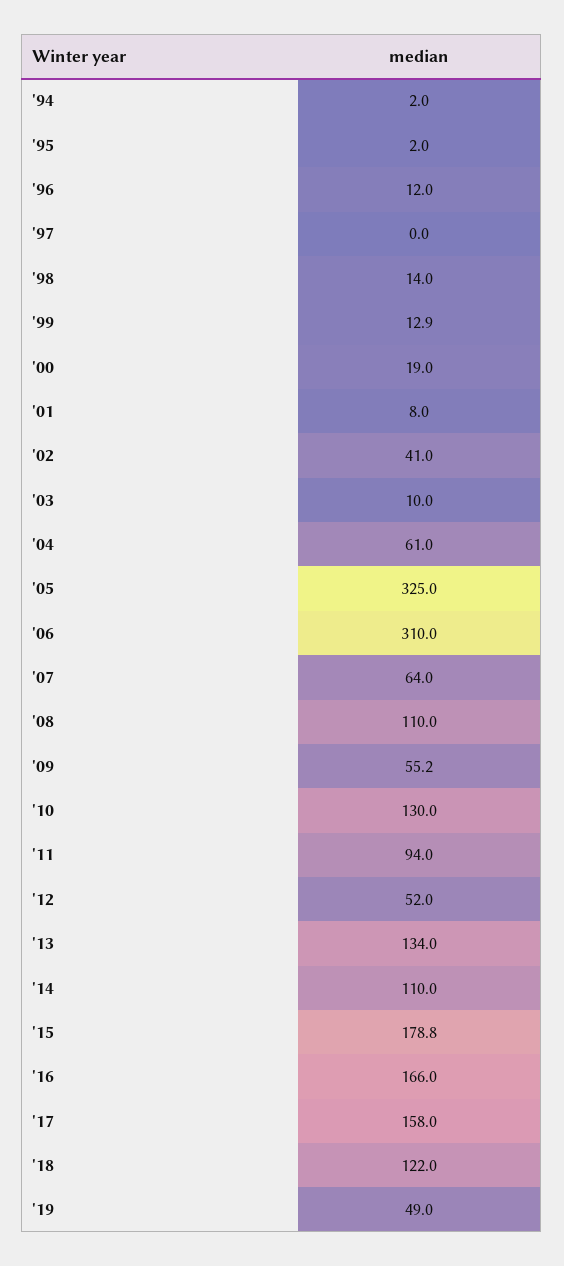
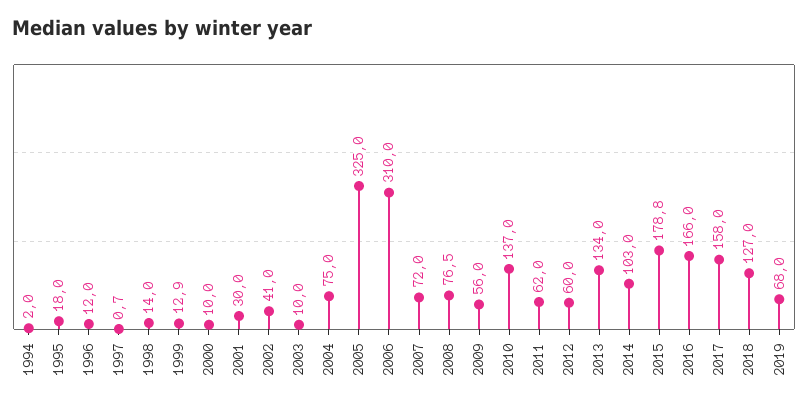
  {
    "'94": 2,
-   "'95": 2,
+   "'95": 18,
    "'96": 12,
-   "'97": 0,
+   "'97": 0.7,
    "'98": 14,
    "'99": 12.9,
-   "'00": 19,
+   "'00": 10,
-   "'01": 8,
+   "'01": 30,
    "'02": 41,
    "'03": 10,
-   "'04": 61,
+   "'04": 75,
    "'05": 325,
    "'06": 310,
-   "'07": 64,
+   "'07": 72,
-   "'08": 110,
+   "'08": 76.5,
-   "'09": 55.2,
+   "'09": 56,
-   "'10": 130,
+   "'10": 137,
-   "'11": 94,
+   "'11": 62,
-   "'12": 52,
+   "'12": 60,
    "'13": 134,
-   "'14": 110,
+   "'14": 103,
    "'15": 178.8,
    "'16": 166,
    "'17": 158,
-   "'18": 122,
+   "'18": 127,
-   "'19": 49
+   "'19": 68
  }

